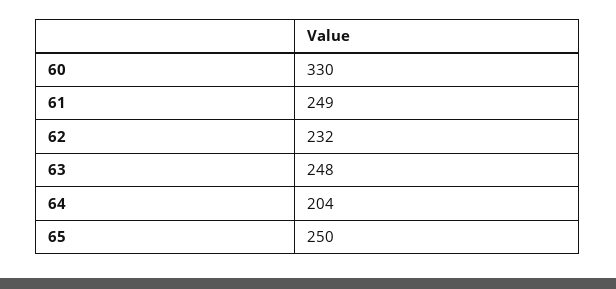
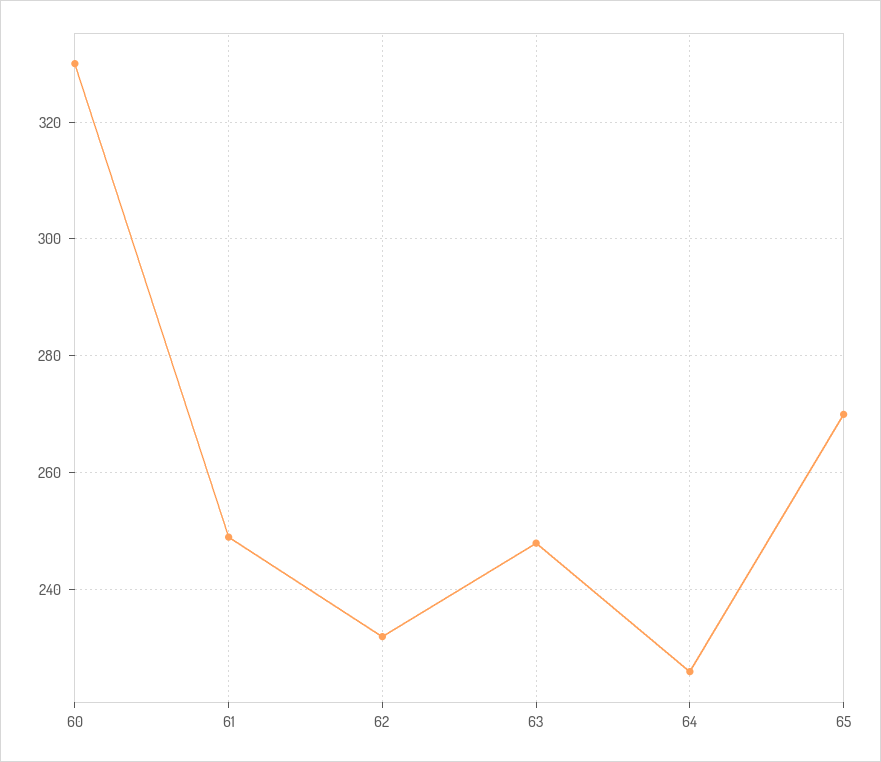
  {
    "60": 330,
    "61": 249,
    "62": 232,
    "63": 248,
-   "64": 204,
+   "64": 225,
-   "65": 250
+   "65": 270
  }

